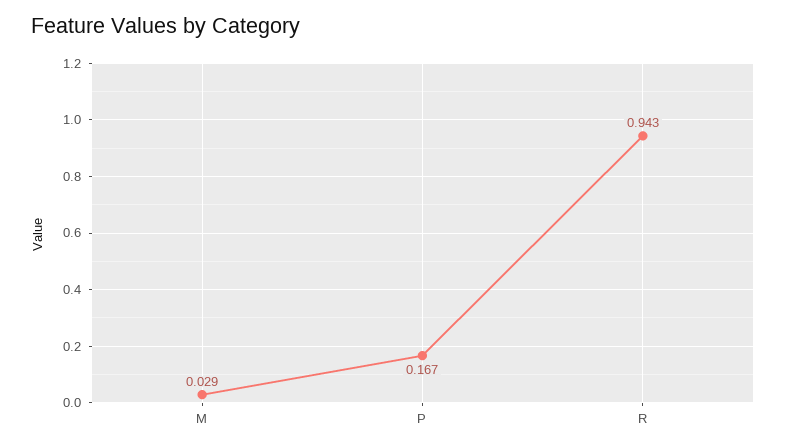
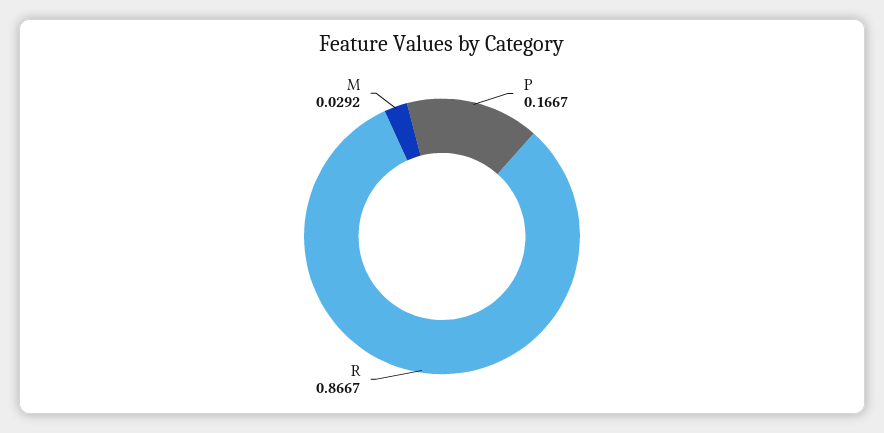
  {
    "M": 0.0292,
    "P": 0.1667,
-   "R": 0.943
+   "R": 0.8667
  }

